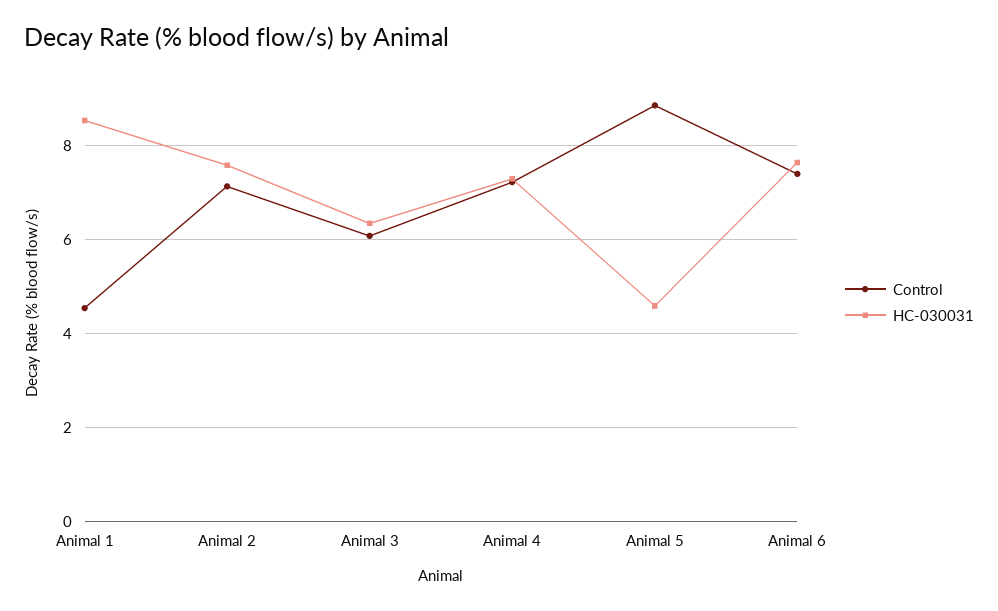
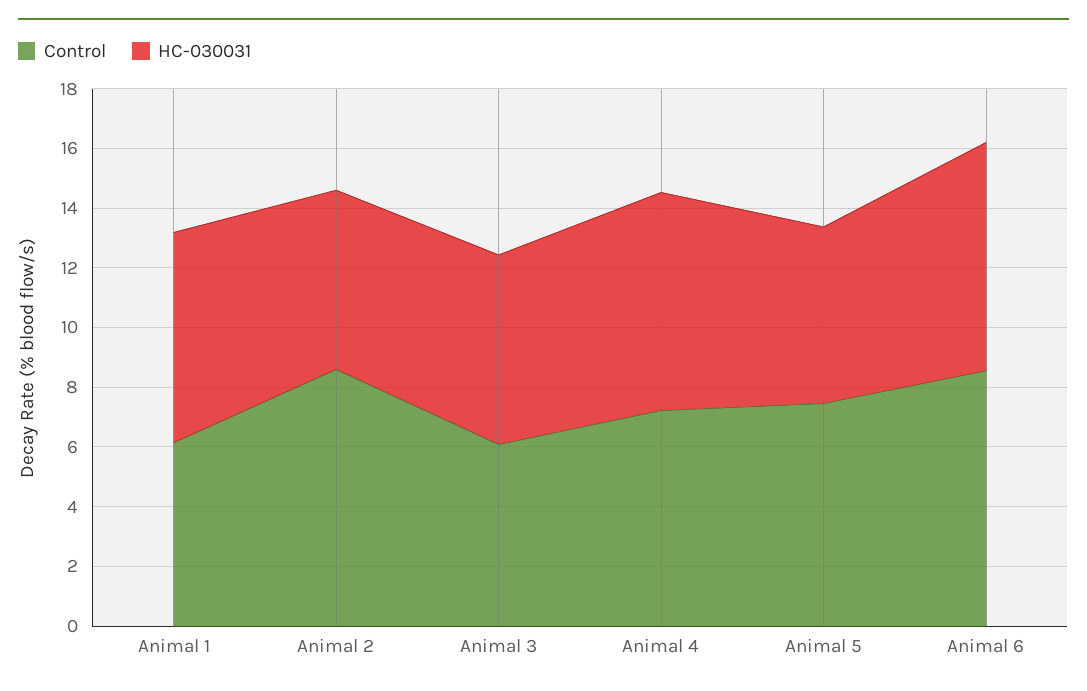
  {
    "Control": {
-     "Animal 1": 4.6,
+     "Animal 1": 6,
-     "Animal 2": 7.2,
+     "Animal 2": 8.5,
      "Animal 3": 6,
      "Animal 4": 7.2,
-     "Animal 5": 8.8,
+     "Animal 5": 7.5,
-     "Animal 6": 7.4
+     "Animal 6": 8.5
    },
    "HC-030031": {
-     "Animal 1": 8.6,
+     "Animal 1": 7,
-     "Animal 2": 7.6,
+     "Animal 2": 6,
      "Animal 3": 6.4,
      "Animal 4": 7.2,
-     "Animal 5": 4.6,
+     "Animal 5": 6,
      "Animal 6": 7.6
    }
  }

